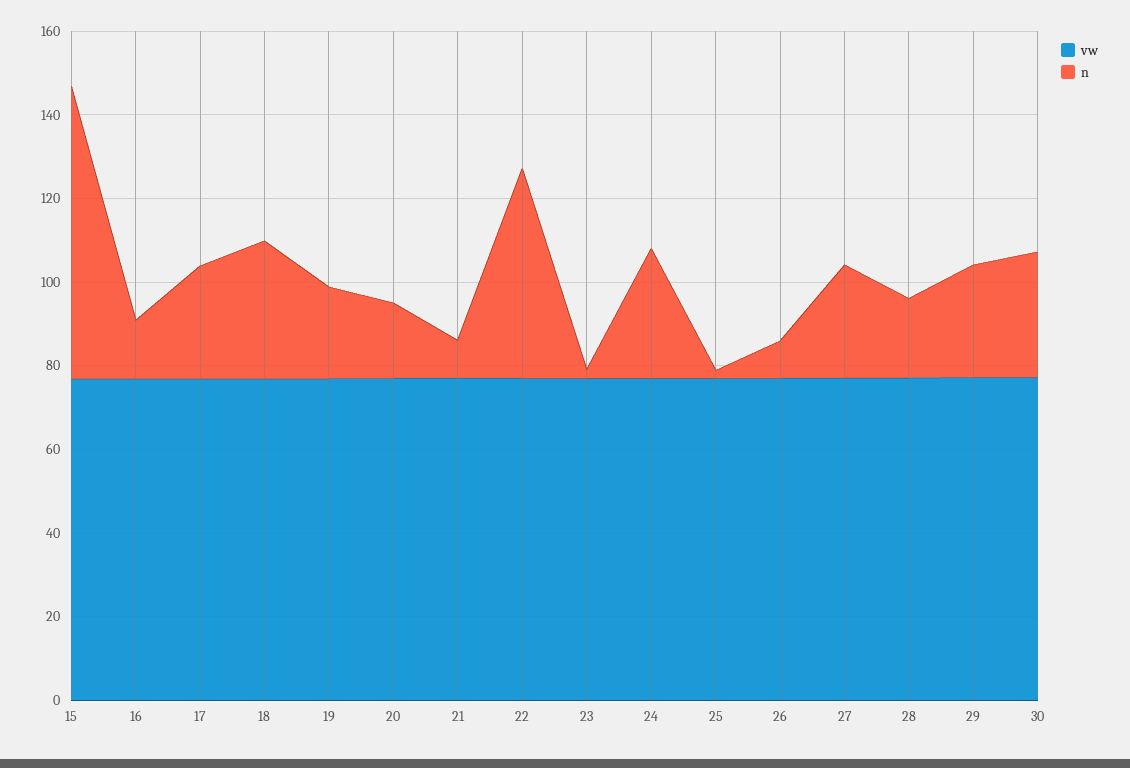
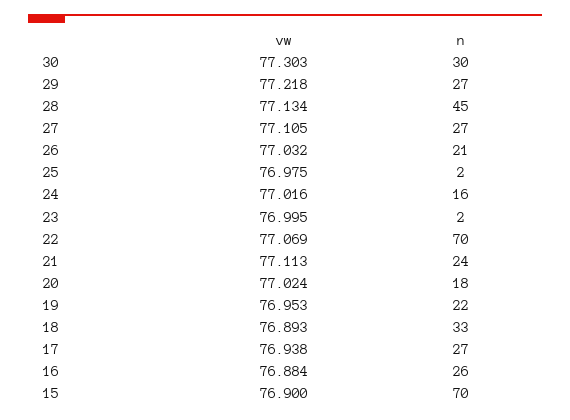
  {
    "vw": {
      "15": 76.9,
      "16": 76.884,
      "17": 76.938,
      "18": 76.893,
      "19": 76.953,
      "20": 77.024,
      "21": 77.113,
      "22": 77.069,
      "23": 76.995,
      "24": 77.016,
      "25": 76.975,
      "26": 77.032,
      "27": 77.105,
      "28": 77.134,
      "29": 77.218,
      "30": 77.303
    },
    "n": {
      "15": 70,
-     "16": 15,
+     "16": 26,
      "17": 27,
      "18": 33,
      "19": 22,
      "20": 18,
-     "21": 10,
+     "21": 24,
-     "22": 50,
+     "22": 70,
      "23": 2,
-     "24": 30,
+     "24": 16,
      "25": 2,
-     "26": 10,
+     "26": 21,
      "27": 27,
-     "28": 20,
+     "28": 45,
      "29": 27,
      "30": 30
    }
  }

